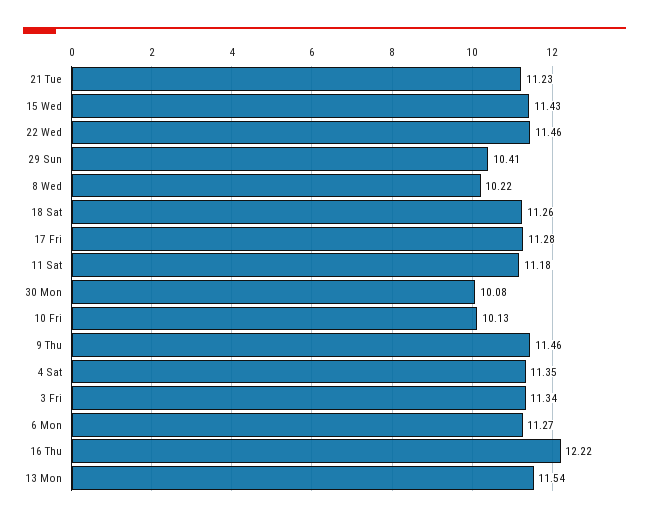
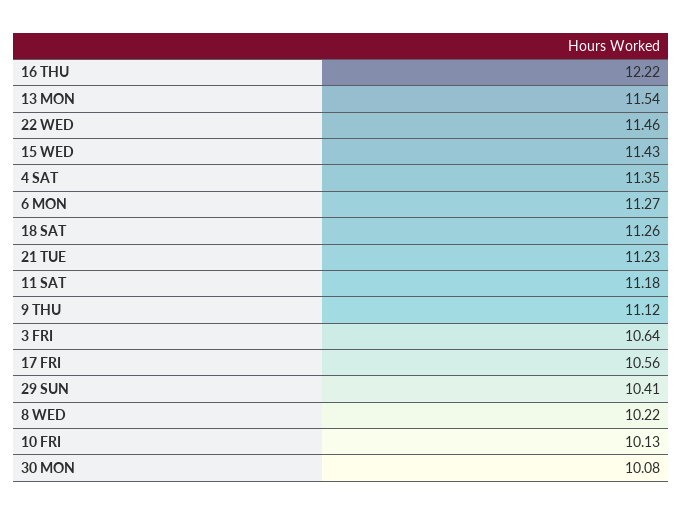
  {
    "21 Tue": 11.23,
    "15 Wed": 11.43,
    "22 Wed": 11.46,
    "29 Sun": 10.41,
    "8 Wed": 10.22,
    "18 Sat": 11.26,
-   "17 Fri": 11.28,
+   "17 Fri": 10.56,
    "11 Sat": 11.18,
    "30 Mon": 10.08,
    "10 Fri": 10.13,
-   "9 Thu": 11.46,
+   "9 Thu": 11.12,
    "4 Sat": 11.35,
-   "3 Fri": 11.34,
+   "3 Fri": 10.64,
    "6 Mon": 11.27,
    "16 Thu": 12.22,
    "13 Mon": 11.54
  }

